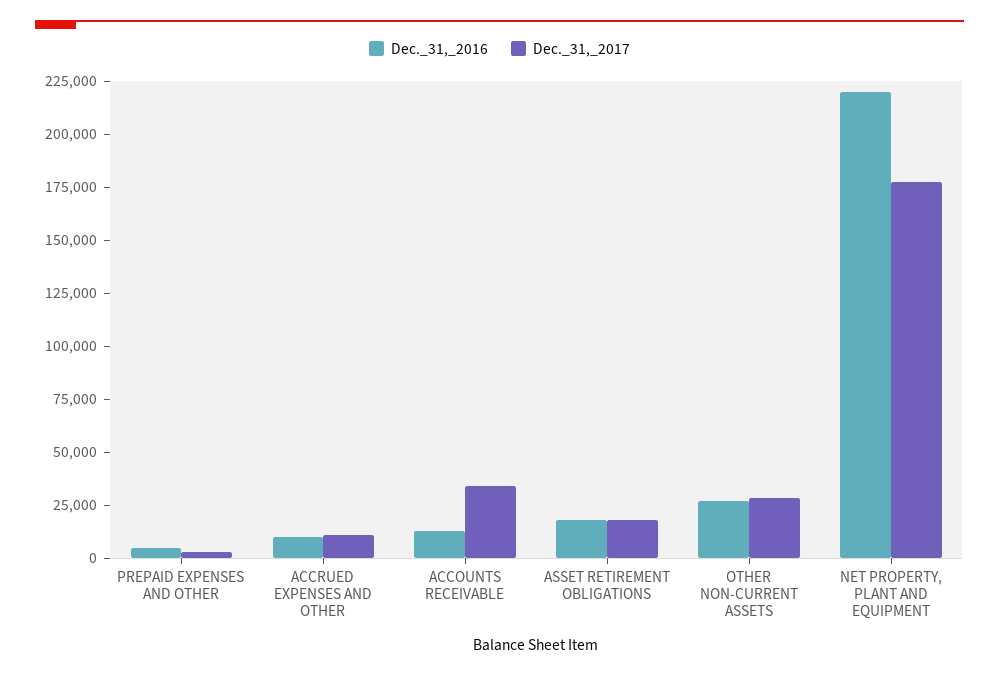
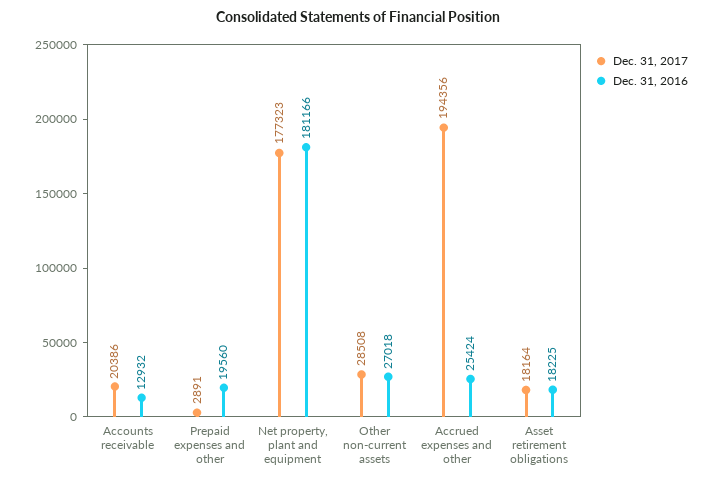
  {
    "Dec._31,_2016": {
-     "PREPAID EXPENSES AND OTHER": 5000,
+     "PREPAID EXPENSES AND OTHER": 19560,
-     "ACCRUED EXPENSES AND OTHER": 10000,
+     "ACCRUED EXPENSES AND OTHER": 25424,
      "ACCOUNTS RECEIVABLE": 12932,
      "ASSET RETIREMENT OBLIGATIONS": 18225,
      "OTHER NON-CURRENT ASSETS": 27018,
-     "NET PROPERTY, PLANT AND EQUIPMENT": 220000
+     "NET PROPERTY, PLANT AND EQUIPMENT": 181166
    },
    "Dec._31,_2017": {
      "PREPAID EXPENSES AND OTHER": 2891,
-     "ACCRUED EXPENSES AND OTHER": 10000,
+     "ACCRUED EXPENSES AND OTHER": 194356,
-     "ACCOUNTS RECEIVABLE": 35000,
+     "ACCOUNTS RECEIVABLE": 20386,
      "ASSET RETIREMENT OBLIGATIONS": 18164,
      "OTHER NON-CURRENT ASSETS": 28508,
      "NET PROPERTY, PLANT AND EQUIPMENT": 177323
    }
  }

